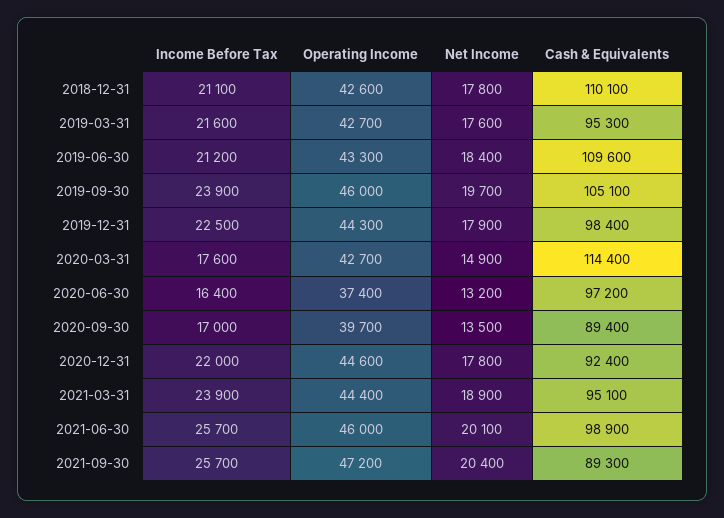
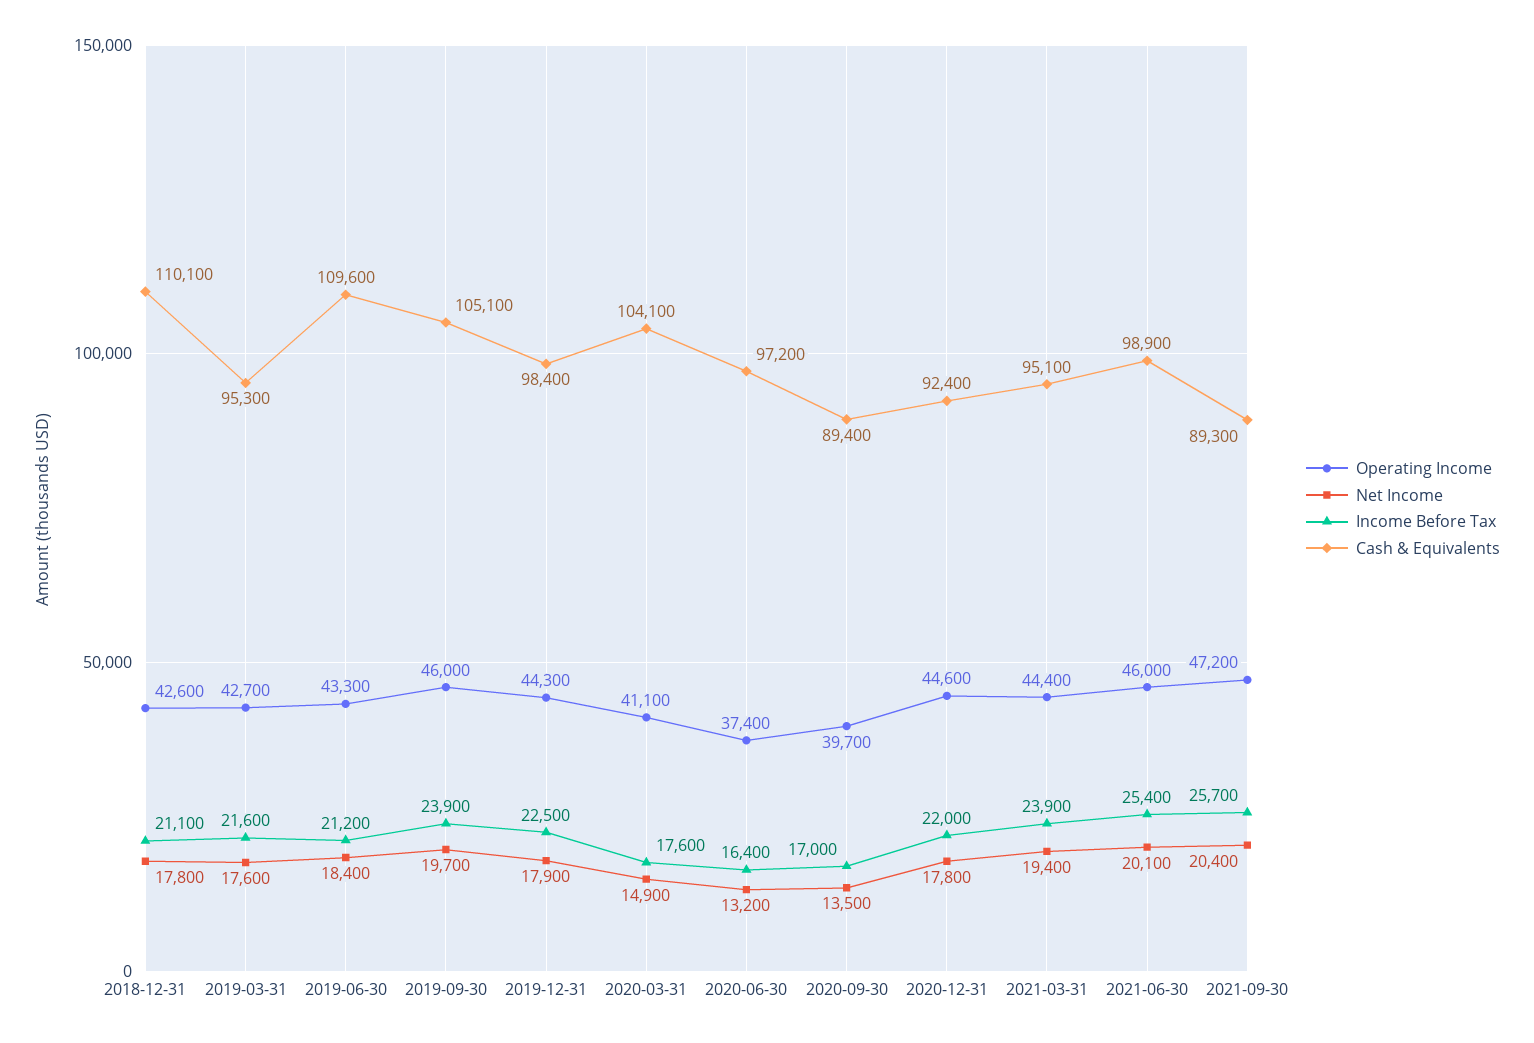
  {
    "Income Before Tax": {
      "2018-12-31": 21100,
      "2019-03-31": 21600,
      "2019-06-30": 21200,
      "2019-09-30": 23900,
      "2019-12-31": 22500,
      "2020-03-31": 17600,
      "2020-06-30": 16400,
      "2020-09-30": 17000,
      "2020-12-31": 22000,
      "2021-03-31": 23900,
-     "2021-06-30": 25700,
+     "2021-06-30": 25400,
      "2021-09-30": 25700
    },
    "Operating Income": {
      "2018-12-31": 42600,
      "2019-03-31": 42700,
      "2019-06-30": 43300,
      "2019-09-30": 46000,
      "2019-12-31": 44300,
-     "2020-03-31": 42700,
+     "2020-03-31": 41100,
      "2020-06-30": 37400,
      "2020-09-30": 39700,
      "2020-12-31": 44600,
      "2021-03-31": 44400,
      "2021-06-30": 46000,
      "2021-09-30": 47200
    },
    "Net Income": {
      "2018-12-31": 17800,
      "2019-03-31": 17600,
      "2019-06-30": 18400,
      "2019-09-30": 19700,
      "2019-12-31": 17900,
      "2020-03-31": 14900,
      "2020-06-30": 13200,
      "2020-09-30": 13500,
      "2020-12-31": 17800,
-     "2021-03-31": 18900,
+     "2021-03-31": 19400,
      "2021-06-30": 20100,
      "2021-09-30": 20400
    },
    "Cash & Equivalents": {
      "2018-12-31": 110100,
      "2019-03-31": 95300,
      "2019-06-30": 109600,
      "2019-09-30": 105100,
      "2019-12-31": 98400,
-     "2020-03-31": 114400,
+     "2020-03-31": 104100,
      "2020-06-30": 97200,
      "2020-09-30": 89400,
      "2020-12-31": 92400,
      "2021-03-31": 95100,
      "2021-06-30": 98900,
      "2021-09-30": 89300
    }
  }

